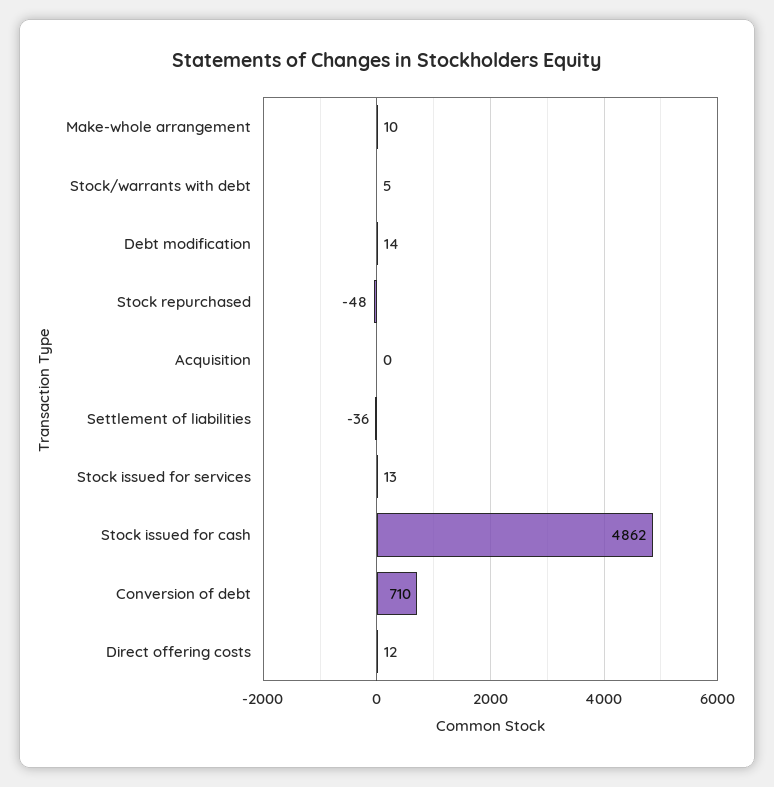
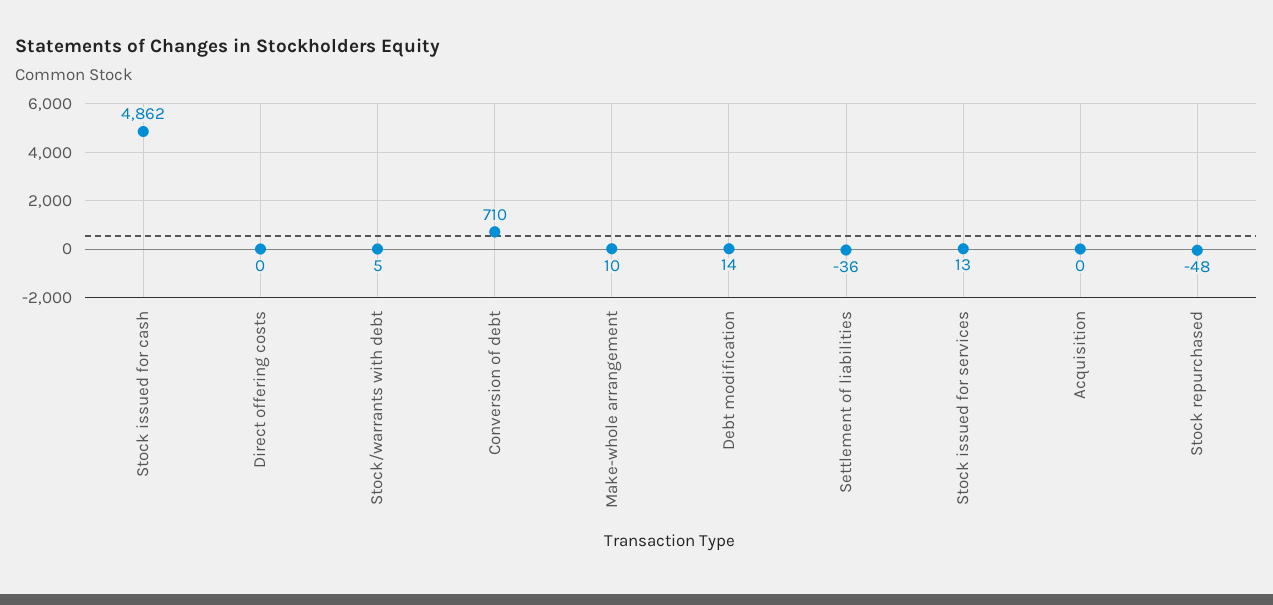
  {
    "Make-whole arrangement": 10,
    "Stock/warrants with debt": 5,
    "Debt modification": 14,
    "Stock repurchased": -48,
    "Acquisition": 0,
    "Settlement of liabilities": -36,
    "Stock issued for services": 13,
    "Stock issued for cash": 4862,
    "Conversion of debt": 710,
-   "Direct offering costs": 12
+   "Direct offering costs": 0
  }

